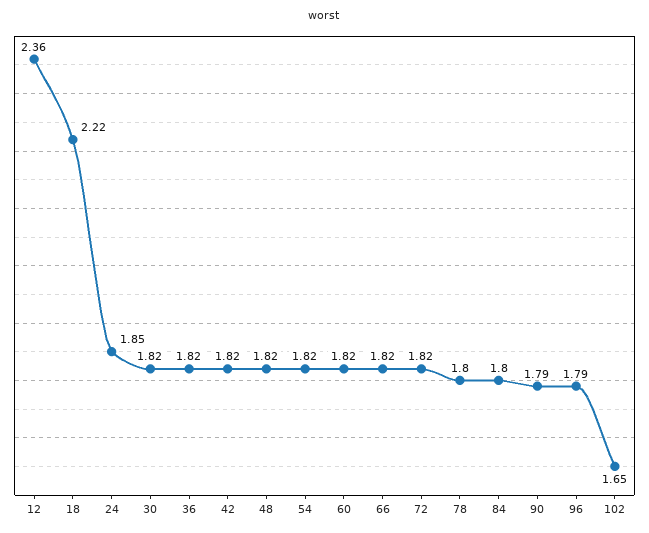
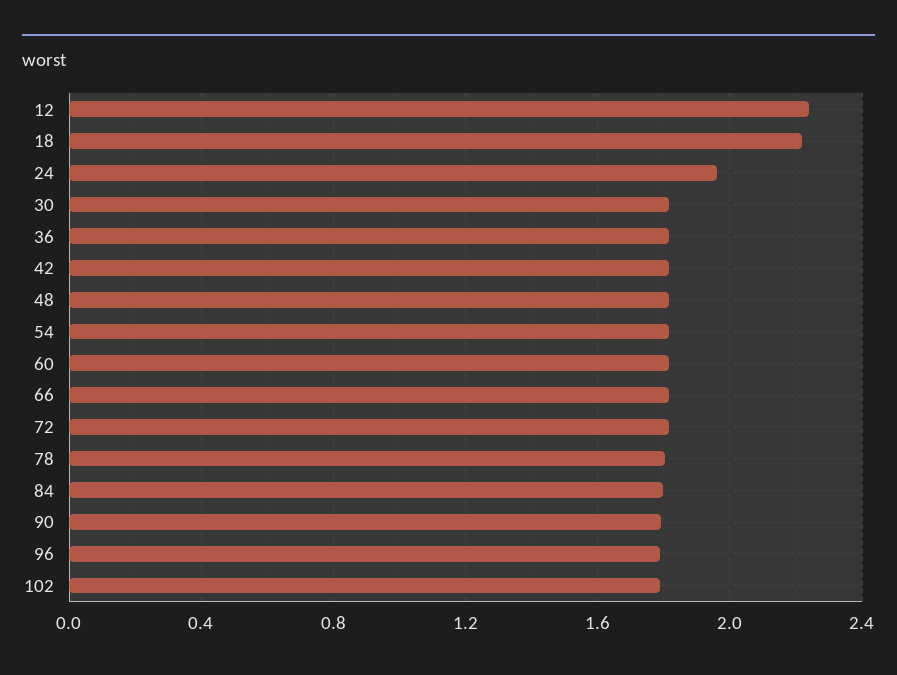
  {
-   "12": 2.36,
+   "12": 2.25,
    "18": 2.22,
-   "24": 1.85,
+   "24": 1.95,
    "30": 1.82,
    "36": 1.82,
    "42": 1.82,
    "48": 1.82,
    "54": 1.82,
    "60": 1.82,
    "66": 1.82,
    "72": 1.82,
    "78": 1.8,
    "84": 1.8,
    "90": 1.79,
    "96": 1.79,
-   "102": 1.65
+   "102": 1.8
  }

